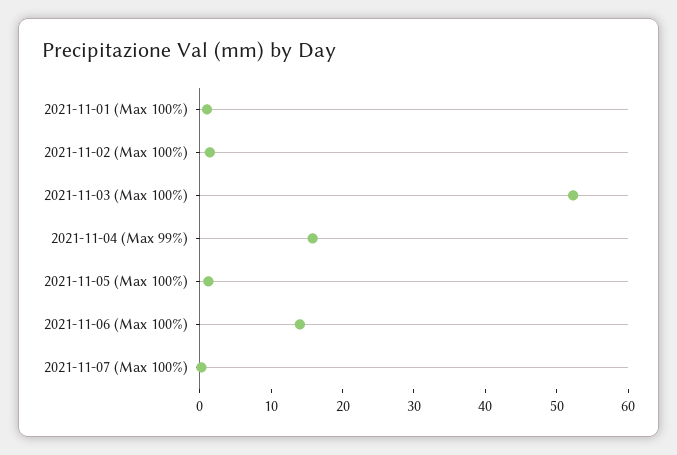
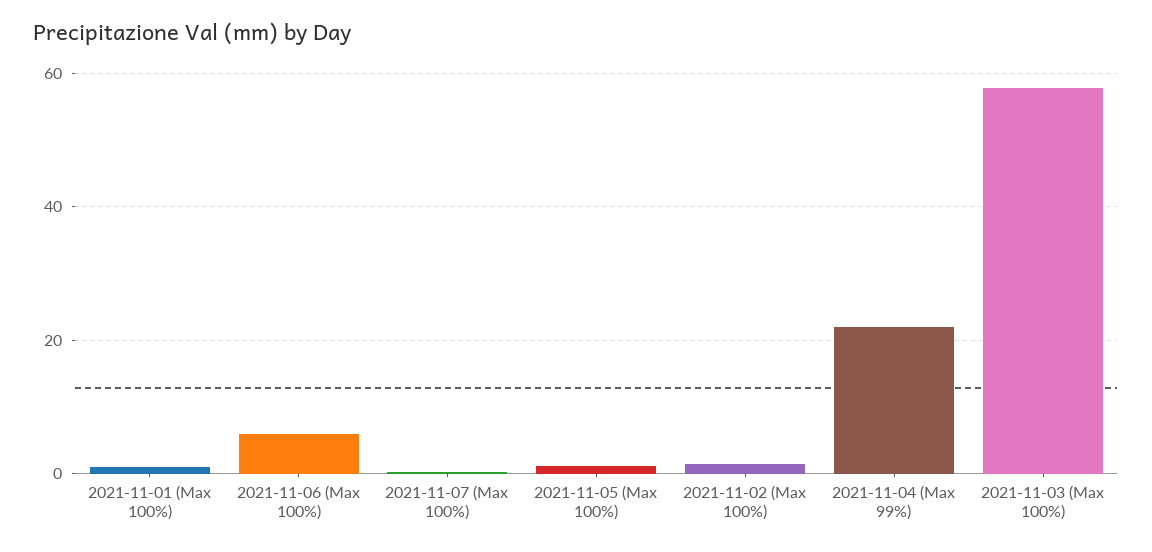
  {
    "2021-11-01 (Max 100%)": 2,
    "2021-11-02 (Max 100%)": 2,
-   "2021-11-03 (Max 100%)": 52,
+   "2021-11-03 (Max 100%)": 58,
-   "2021-11-04 (Max 99%)": 16,
+   "2021-11-04 (Max 99%)": 22,
    "2021-11-05 (Max 100%)": 2,
-   "2021-11-06 (Max 100%)": 14,
+   "2021-11-06 (Max 100%)": 6,
    "2021-11-07 (Max 100%)": 0
  }

